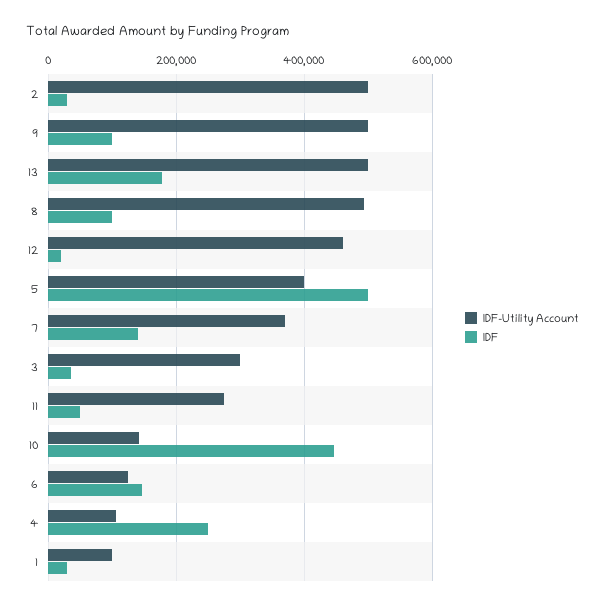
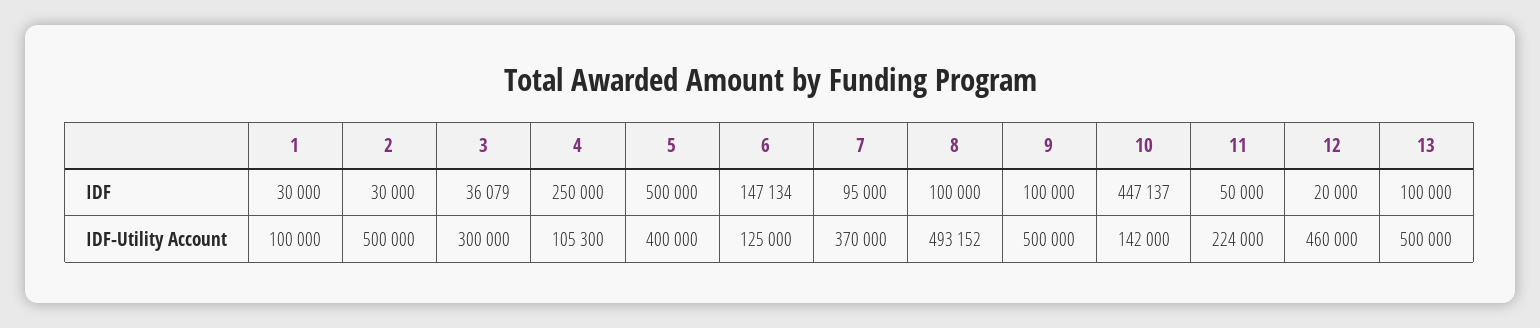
  {
    "IDF-Utility Account": {
      "2": 500000,
      "9": 500000,
      "13": 500000,
      "8": 493152,
      "12": 460000,
      "5": 400000,
      "7": 370000,
      "3": 300000,
-     "11": 280000,
+     "11": 224000,
      "10": 142000,
      "6": 125000,
      "4": 105300,
      "1": 100000
    },
    "IDF": {
      "2": 30000,
      "9": 100000,
-     "13": 180000,
+     "13": 100000,
      "8": 100000,
      "12": 20000,
      "5": 500000,
-     "7": 140000,
+     "7": 95000,
      "3": 36079,
      "11": 50000,
      "10": 447137,
      "6": 147134,
      "4": 250000,
      "1": 30000
    }
  }

